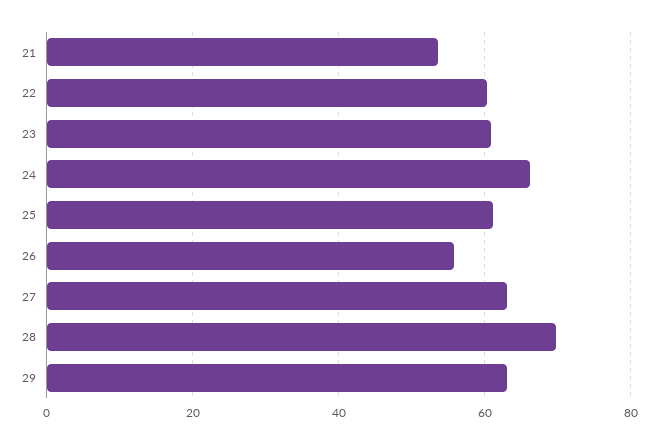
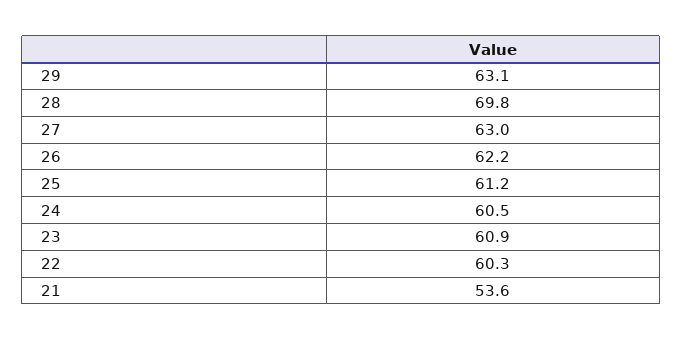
  {
    "21": 53.6,
    "22": 60.3,
    "23": 60.9,
-   "24": 66,
+   "24": 60.5,
    "25": 61.2,
-   "26": 56,
+   "26": 62.2,
    "27": 63,
    "28": 69.8,
    "29": 63.1
  }

